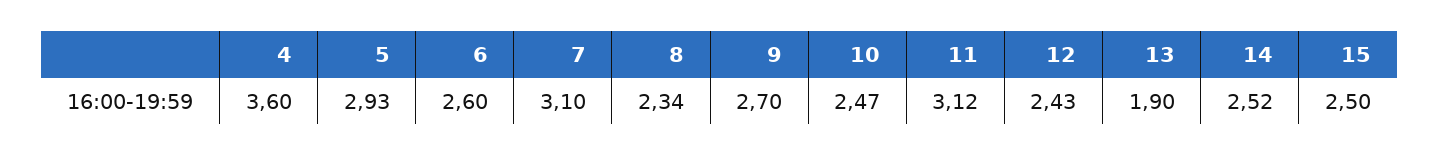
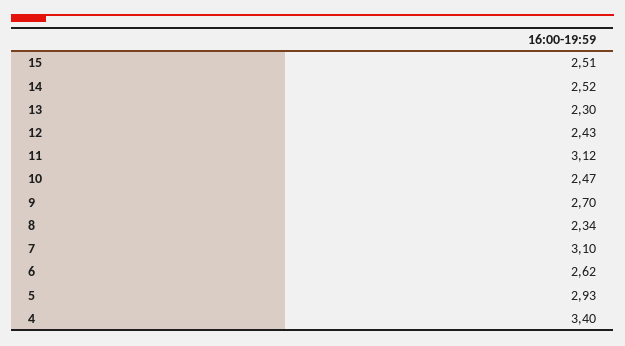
  {
-   "4": 3.6,
+   "4": 3.4,
    "5": 2.93,
-   "6": 2.6,
+   "6": 2.62,
    "7": 3.1,
    "8": 2.34,
    "9": 2.7,
    "10": 2.47,
    "11": 3.12,
    "12": 2.43,
-   "13": 1.9,
+   "13": 2.3,
    "14": 2.52,
-   "15": 2.5
+   "15": 2.51
  }

